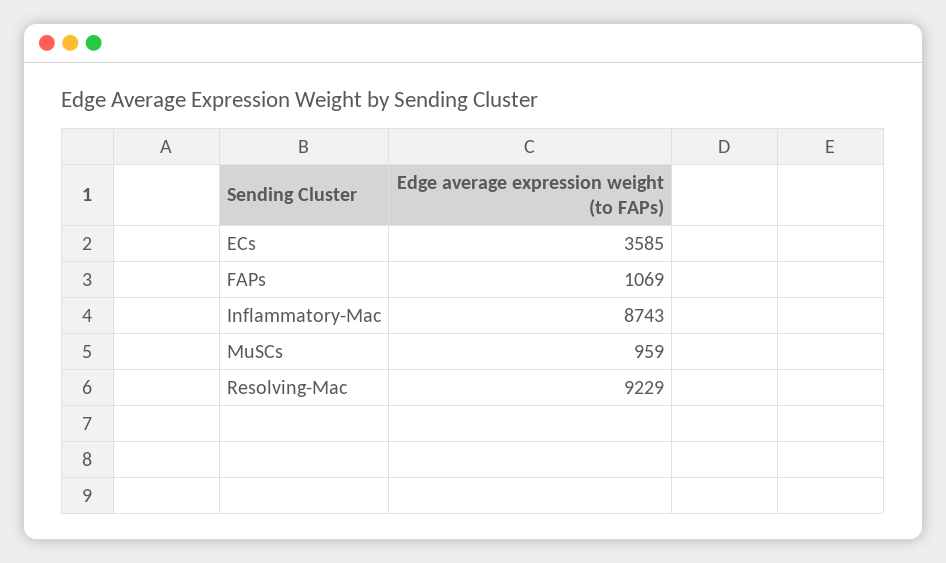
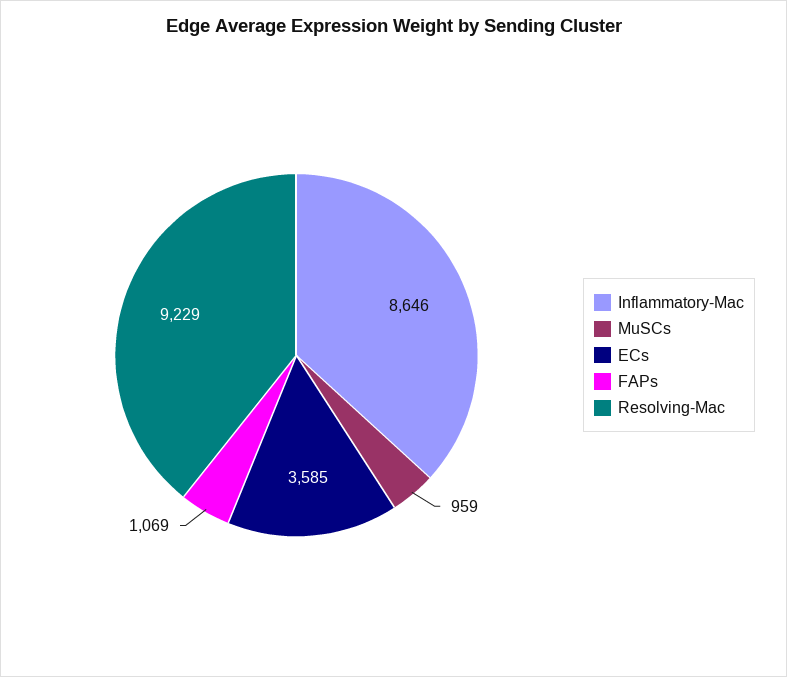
  {
    "ECs": 3585,
    "FAPs": 1069,
-   "Inflammatory-Mac": 8743,
+   "Inflammatory-Mac": 8646,
    "MuSCs": 959,
    "Resolving-Mac": 9229
  }

